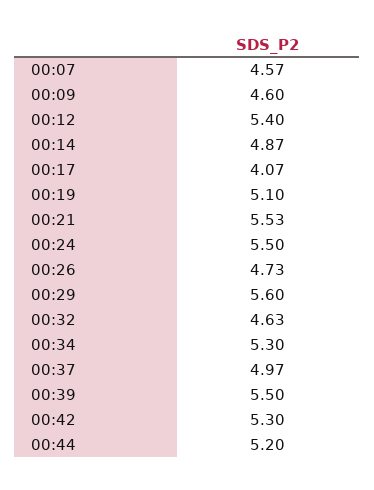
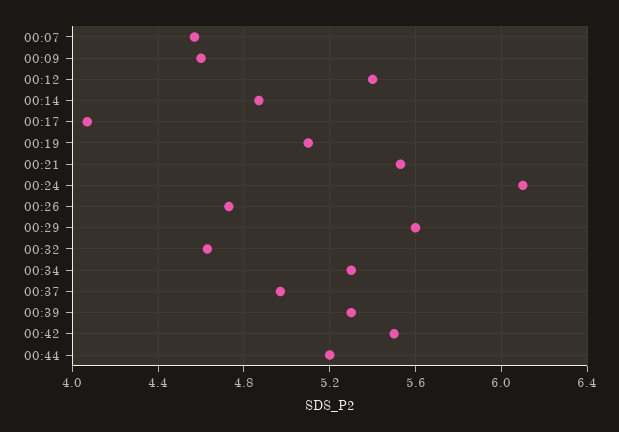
  {
    "00:07": 4.57,
    "00:09": 4.6,
    "00:12": 5.4,
    "00:14": 4.87,
    "00:17": 4.07,
    "00:19": 5.1,
    "00:21": 5.53,
-   "00:24": 5.5,
+   "00:24": 6.1,
    "00:26": 4.73,
    "00:29": 5.6,
    "00:32": 4.63,
    "00:34": 5.3,
    "00:37": 4.97,
-   "00:39": 5.5,
+   "00:39": 5.3,
-   "00:42": 5.3,
+   "00:42": 5.5,
    "00:44": 5.2
  }

